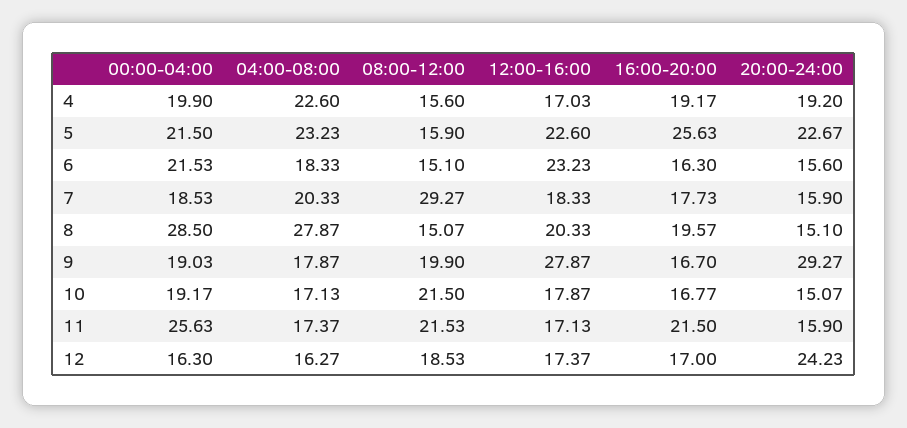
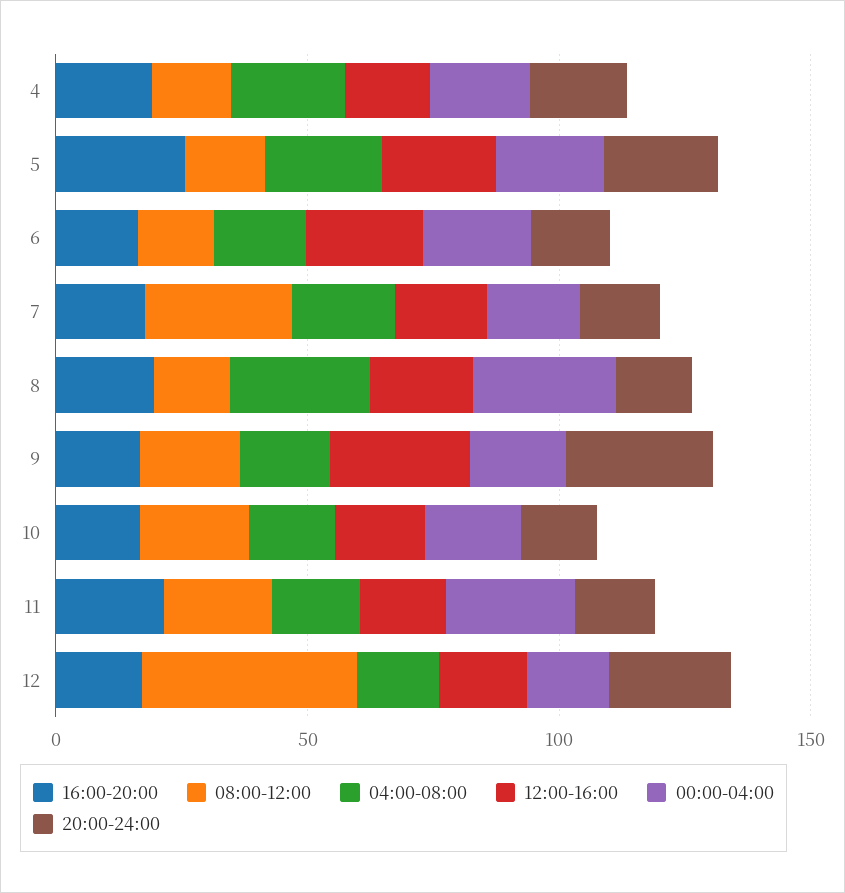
  {
    "00:00-04:00": {
      "4": 19.9,
      "5": 21.5,
      "6": 21.53,
      "7": 18.53,
      "8": 28.5,
      "9": 19.03,
      "10": 19.17,
      "11": 25.63,
      "12": 16.3
    },
    "04:00-08:00": {
      "4": 22.6,
      "5": 23.23,
      "6": 18.33,
      "7": 20.33,
      "8": 27.87,
      "9": 17.87,
      "10": 17.13,
      "11": 17.37,
      "12": 16.27
    },
    "08:00-12:00": {
      "4": 15.6,
      "5": 15.9,
      "6": 15.1,
      "7": 29.27,
      "8": 15.07,
      "9": 19.9,
      "10": 21.5,
      "11": 21.53,
-     "12": 18.53
+     "12": 40
    },
    "12:00-16:00": {
      "4": 17.03,
      "5": 22.6,
      "6": 23.23,
      "7": 18.33,
      "8": 20.33,
      "9": 27.87,
      "10": 17.87,
      "11": 17.13,
      "12": 17.37
    },
    "16:00-20:00": {
      "4": 19.17,
      "5": 25.63,
      "6": 16.3,
      "7": 17.73,
      "8": 19.57,
      "9": 16.7,
      "10": 16.77,
      "11": 21.5,
      "12": 17
    },
    "20:00-24:00": {
      "4": 19.2,
      "5": 22.67,
      "6": 15.6,
      "7": 15.9,
      "8": 15.1,
      "9": 29.27,
      "10": 15.07,
      "11": 15.9,
      "12": 24.23
    }
  }

